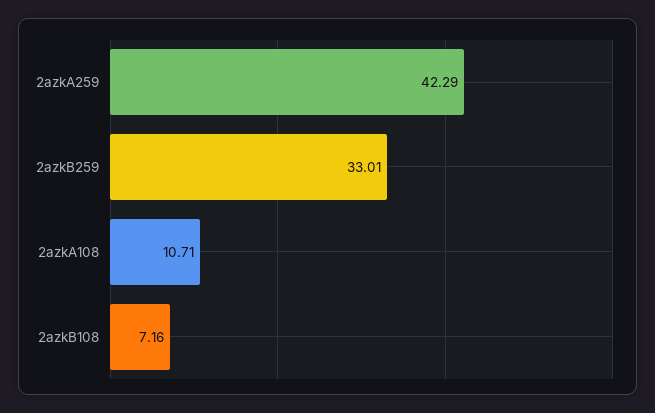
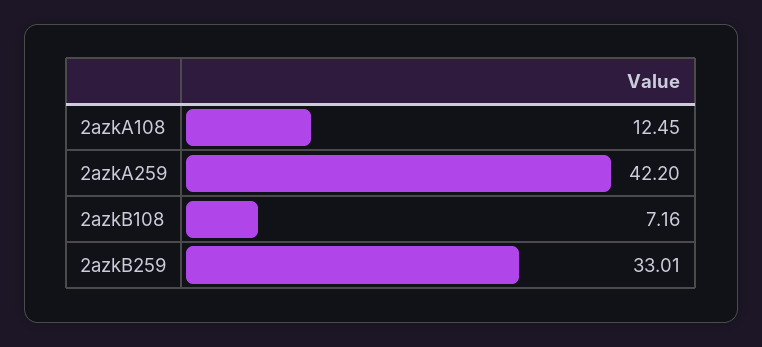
  {
-   "2azkA259": 42.29,
+   "2azkA259": 42.2,
    "2azkB259": 33.01,
-   "2azkA108": 10.71,
+   "2azkA108": 12.45,
    "2azkB108": 7.16
  }

